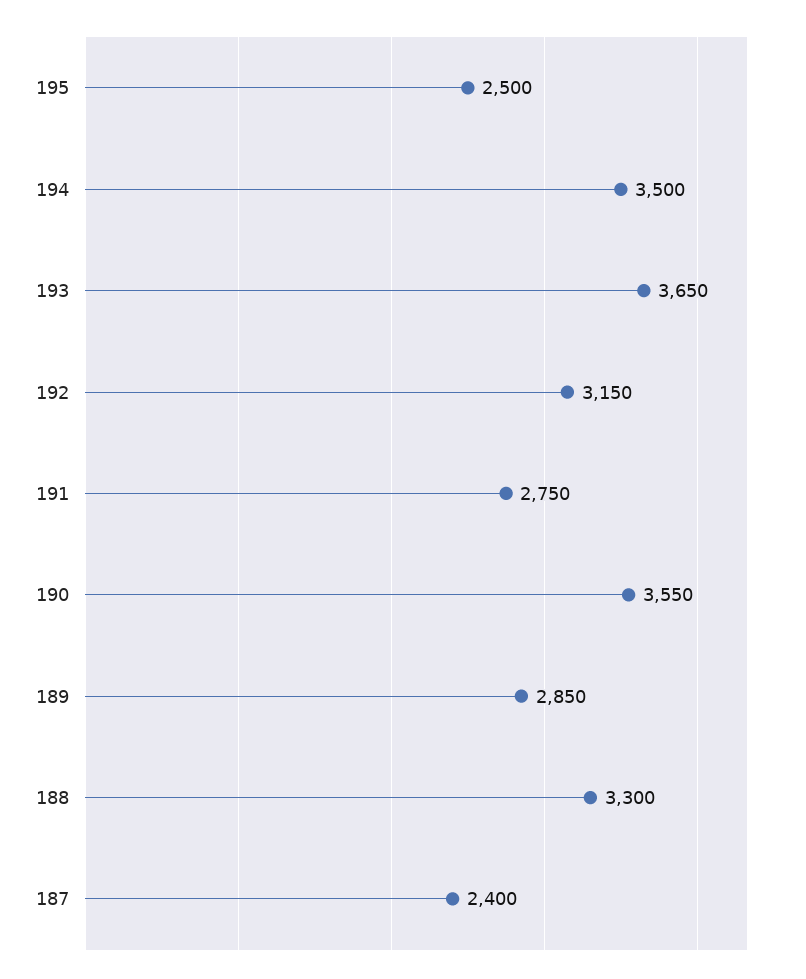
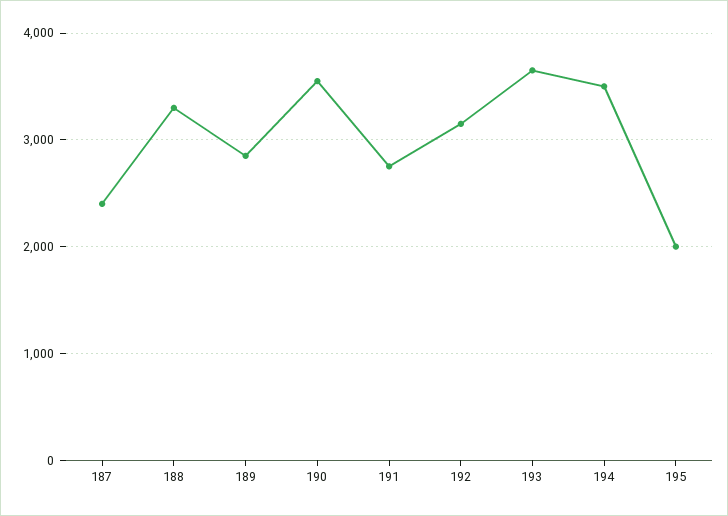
  {
-   "195": 2500,
+   "195": 2000,
    "194": 3500,
    "193": 3650,
    "192": 3150,
    "191": 2750,
    "190": 3550,
    "189": 2850,
    "188": 3300,
    "187": 2400
  }

